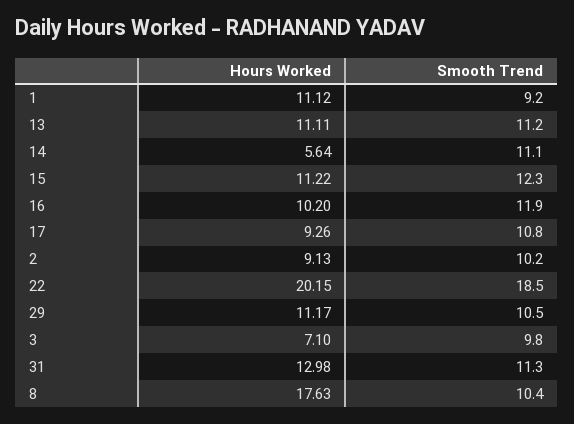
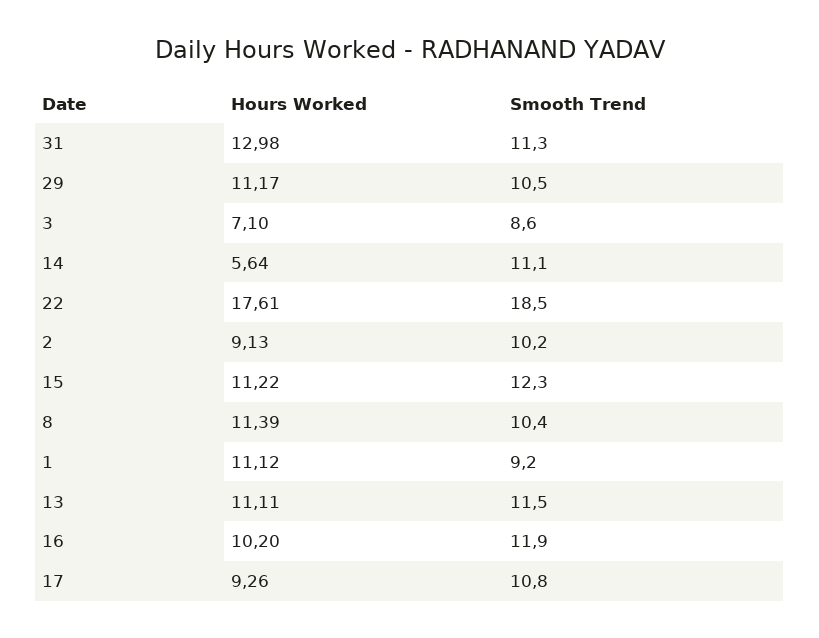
  {
    "Hours Worked": {
      "1": 11.12,
      "13": 11.11,
      "14": 5.64,
      "15": 11.22,
      "16": 10.2,
      "17": 9.26,
      "2": 9.13,
-     "22": 20.15,
+     "22": 17.61,
      "29": 11.17,
      "3": 7.1,
      "31": 12.98,
-     "8": 17.63
+     "8": 11.39
    },
    "Smooth Trend": {
      "1": 9.2,
-     "13": 11.2,
+     "13": 11.5,
      "14": 11.1,
      "15": 12.3,
      "16": 11.9,
      "17": 10.8,
      "2": 10.2,
      "22": 18.5,
      "29": 10.5,
-     "3": 9.8,
+     "3": 8.6,
      "31": 11.3,
      "8": 10.4
    }
  }

